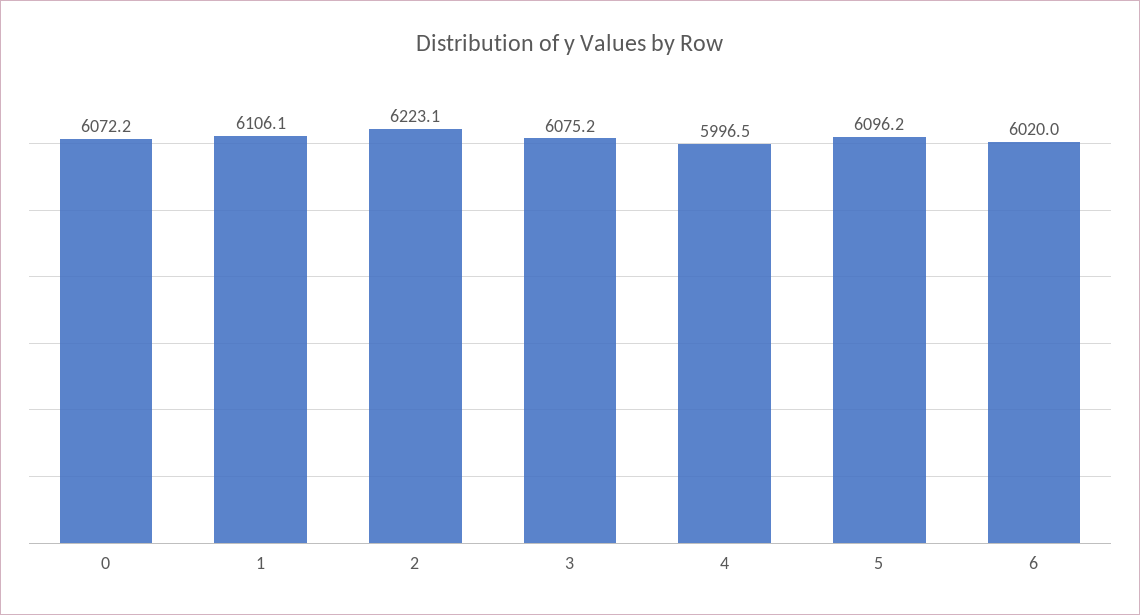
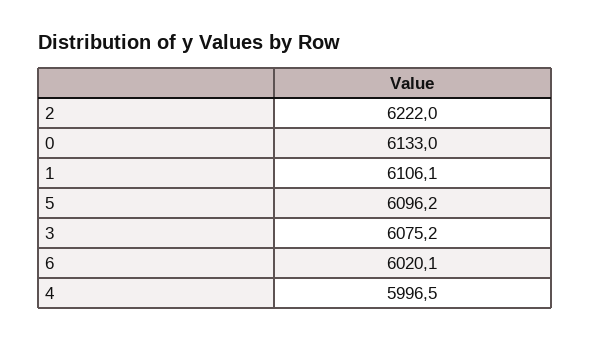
  {
-   "0": 6072.2,
+   "0": 6133,
    "1": 6106.1,
-   "2": 6223.1,
+   "2": 6222,
    "3": 6075.2,
    "4": 5996.5,
    "5": 6096.2,
-   "6": 6020
+   "6": 6020.1
  }

